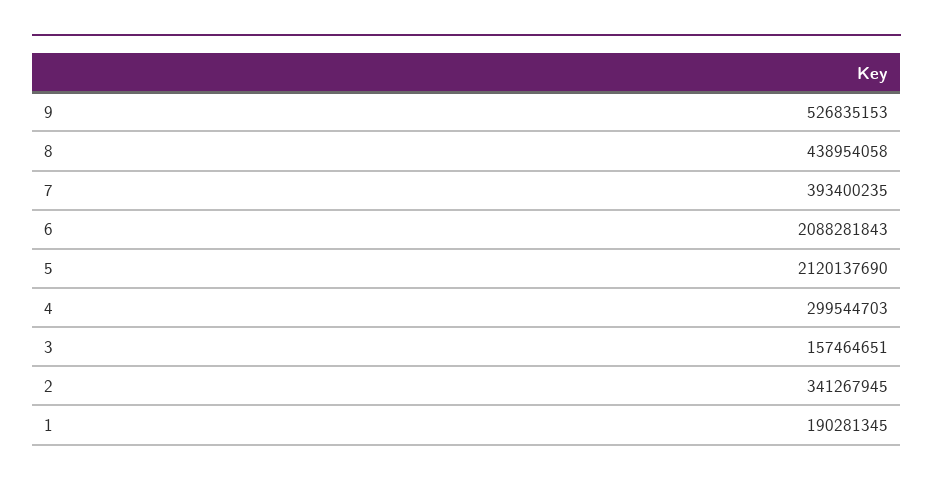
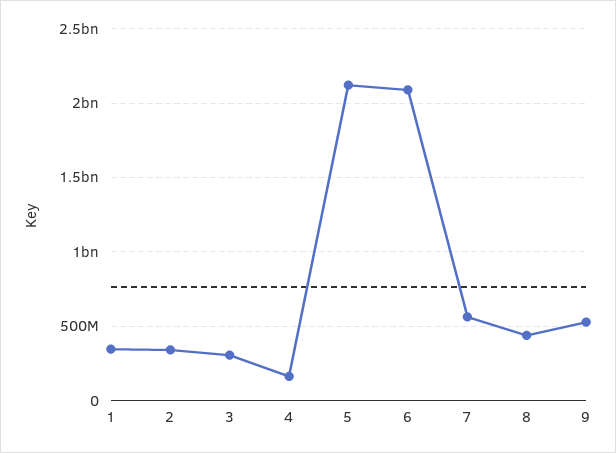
  {
    "9": 526835153,
    "8": 438954058,
-   "7": 393400235,
+   "7": 550000000,
    "6": 2088281843,
    "5": 2120137690,
-   "4": 299544703,
+   "4": 150000000,
-   "3": 157464651,
+   "3": 300000000,
    "2": 341267945,
-   "1": 190281345
+   "1": 350000000
  }

